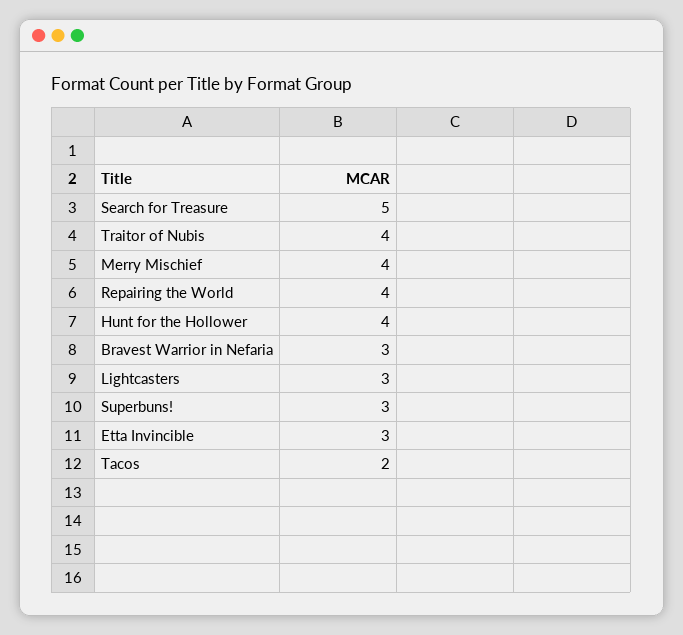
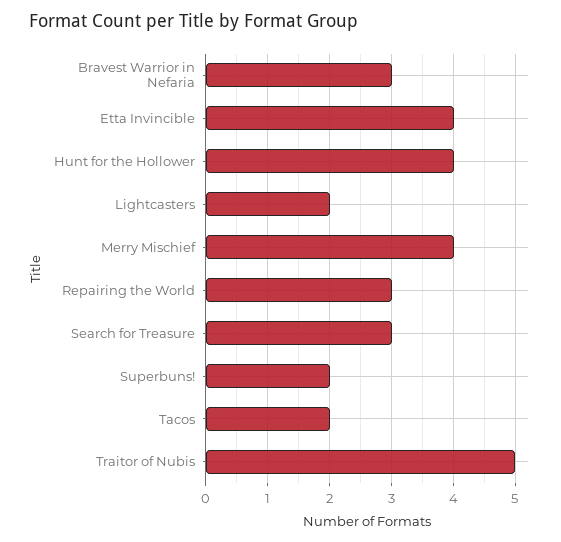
  {
-   "Search for Treasure": 5,
+   "Search for Treasure": 3,
-   "Traitor of Nubis": 4,
+   "Traitor of Nubis": 5,
    "Merry Mischief": 4,
-   "Repairing the World": 4,
+   "Repairing the World": 3,
    "Hunt for the Hollower": 4,
    "Bravest Warrior in Nefaria": 3,
-   "Lightcasters": 3,
+   "Lightcasters": 2,
-   "Superbuns!": 3,
+   "Superbuns!": 2,
-   "Etta Invincible": 3,
+   "Etta Invincible": 4,
    "Tacos": 2
  }

